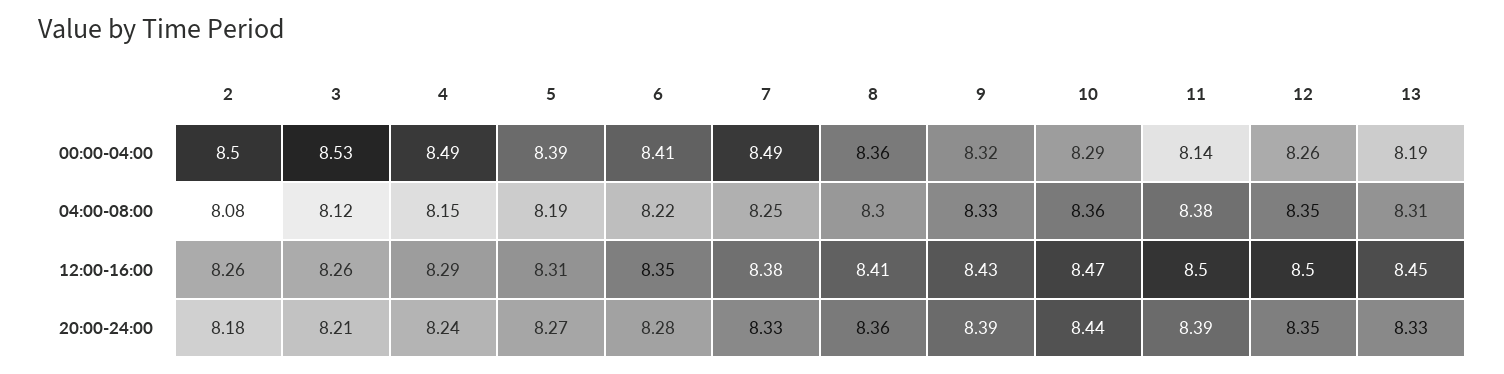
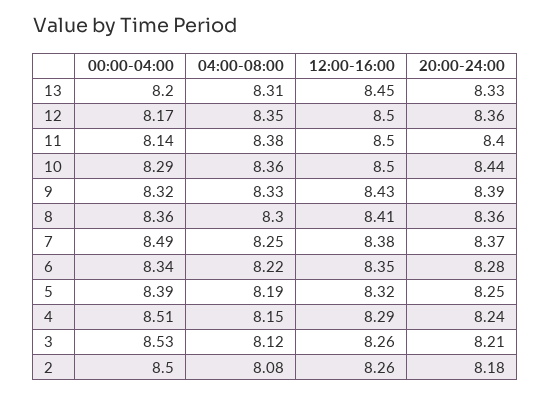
  {
    "2": {
      "00:00-04:00": 8.5,
      "04:00-08:00": 8.08,
      "12:00-16:00": 8.26,
      "20:00-24:00": 8.18
    },
    "3": {
      "00:00-04:00": 8.53,
      "04:00-08:00": 8.12,
      "12:00-16:00": 8.26,
      "20:00-24:00": 8.21
    },
    "4": {
-     "00:00-04:00": 8.49,
+     "00:00-04:00": 8.51,
      "04:00-08:00": 8.15,
      "12:00-16:00": 8.29,
      "20:00-24:00": 8.24
    },
    "5": {
      "00:00-04:00": 8.39,
      "04:00-08:00": 8.19,
-     "12:00-16:00": 8.31,
+     "12:00-16:00": 8.32,
-     "20:00-24:00": 8.27
+     "20:00-24:00": 8.25
    },
    "6": {
-     "00:00-04:00": 8.41,
+     "00:00-04:00": 8.34,
      "04:00-08:00": 8.22,
      "12:00-16:00": 8.35,
      "20:00-24:00": 8.28
    },
    "7": {
      "00:00-04:00": 8.49,
      "04:00-08:00": 8.25,
      "12:00-16:00": 8.38,
-     "20:00-24:00": 8.33
+     "20:00-24:00": 8.37
    },
    "8": {
      "00:00-04:00": 8.36,
      "04:00-08:00": 8.3,
      "12:00-16:00": 8.41,
      "20:00-24:00": 8.36
    },
    "9": {
      "00:00-04:00": 8.32,
      "04:00-08:00": 8.33,
      "12:00-16:00": 8.43,
      "20:00-24:00": 8.39
    },
    "10": {
      "00:00-04:00": 8.29,
      "04:00-08:00": 8.36,
-     "12:00-16:00": 8.47,
+     "12:00-16:00": 8.5,
      "20:00-24:00": 8.44
    },
    "11": {
      "00:00-04:00": 8.14,
      "04:00-08:00": 8.38,
      "12:00-16:00": 8.5,
-     "20:00-24:00": 8.39
+     "20:00-24:00": 8.4
    },
    "12": {
-     "00:00-04:00": 8.26,
+     "00:00-04:00": 8.17,
      "04:00-08:00": 8.35,
      "12:00-16:00": 8.5,
-     "20:00-24:00": 8.35
+     "20:00-24:00": 8.36
    },
    "13": {
-     "00:00-04:00": 8.19,
+     "00:00-04:00": 8.2,
      "04:00-08:00": 8.31,
      "12:00-16:00": 8.45,
      "20:00-24:00": 8.33
    }
  }

